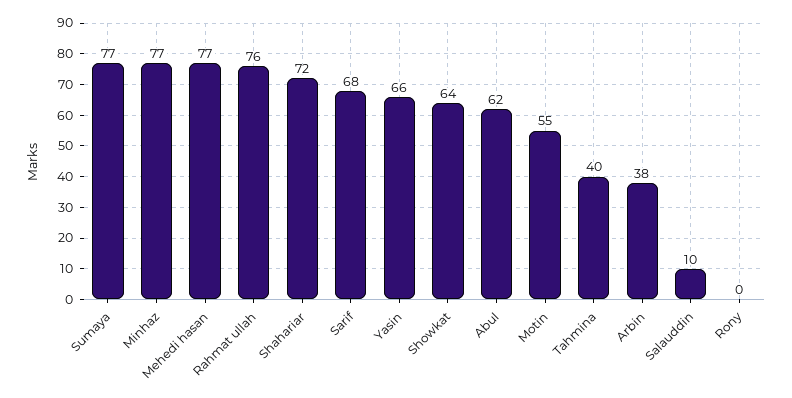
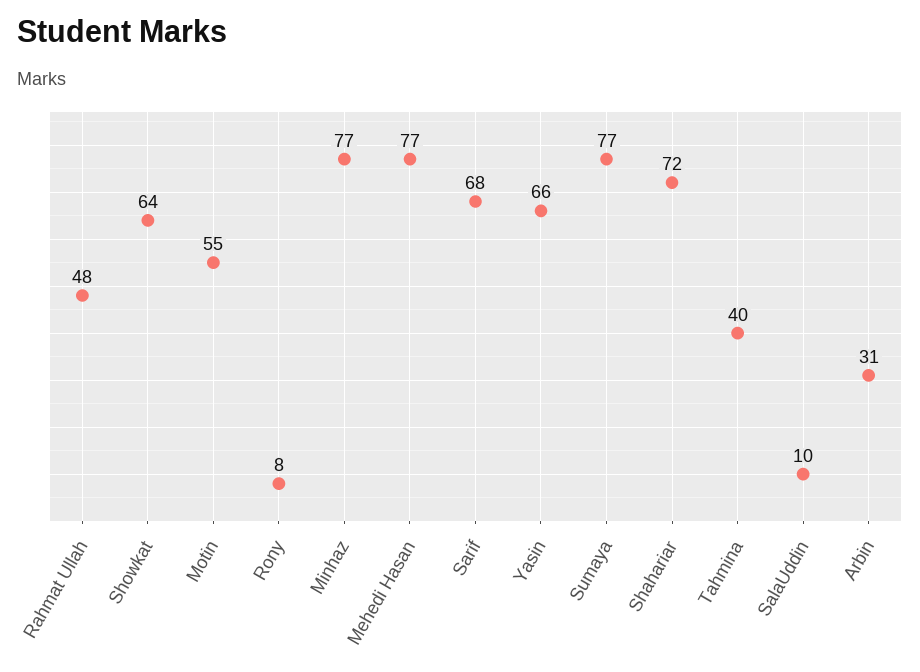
  {
    "Sumaya": 77,
    "Minhaz": 77,
    "Mehedi hasan": 77,
-   "Rahmat ullah": 76,
+   "Rahmat ullah": 48,
    "Shahariar": 72,
    "Sarif": 68,
    "Yasin": 66,
    "Showkat": 64,
-   "Abul": 62,
    "Motin": 55,
    "Tahmina": 40,
-   "Arbin": 38,
+   "Arbin": 31,
    "Salauddin": 10,
-   "Rony": 0
+   "Rony": 8
  }

